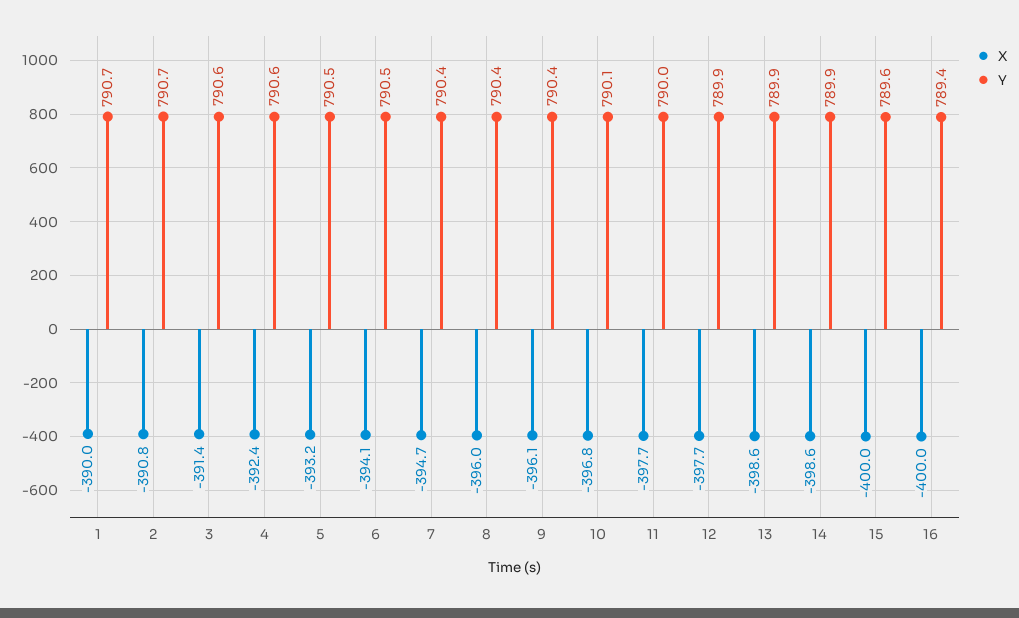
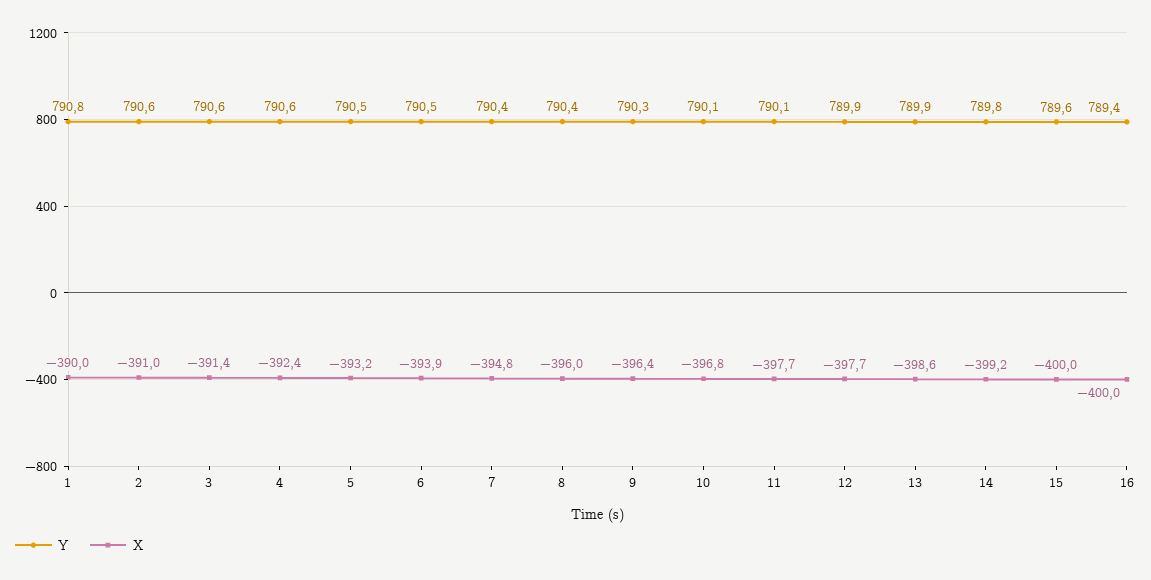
  {
    "X": {
      "1": -390,
-     "2": -390.8,
+     "2": -391,
      "3": -391.4,
      "4": -392.4,
      "5": -393.2,
-     "6": -394.1,
+     "6": -393.9,
-     "7": -394.7,
+     "7": -394.8,
      "8": -396,
-     "9": -396.1,
+     "9": -396.4,
      "10": -396.8,
      "11": -397.7,
      "12": -397.7,
      "13": -398.6,
-     "14": -398.6,
+     "14": -399.2,
      "15": -400,
      "16": -400
    },
    "Y": {
-     "1": 790.7,
+     "1": 790.8,
-     "2": 790.7,
+     "2": 790.6,
      "3": 790.6,
      "4": 790.6,
      "5": 790.5,
      "6": 790.5,
      "7": 790.4,
      "8": 790.4,
-     "9": 790.4,
+     "9": 790.3,
      "10": 790.1,
-     "11": 790,
+     "11": 790.1,
      "12": 789.9,
      "13": 789.9,
-     "14": 789.9,
+     "14": 789.8,
      "15": 789.6,
      "16": 789.4
    }
  }

